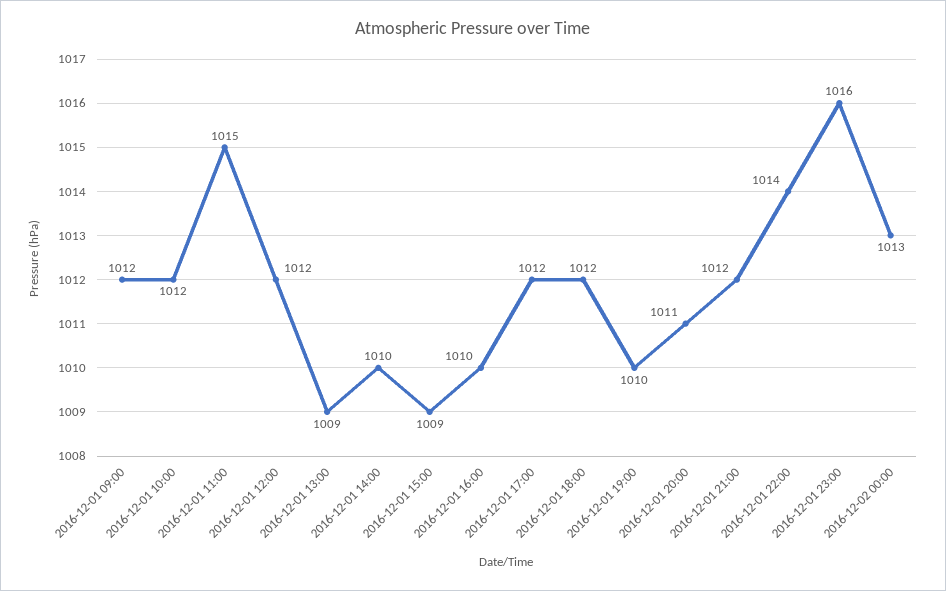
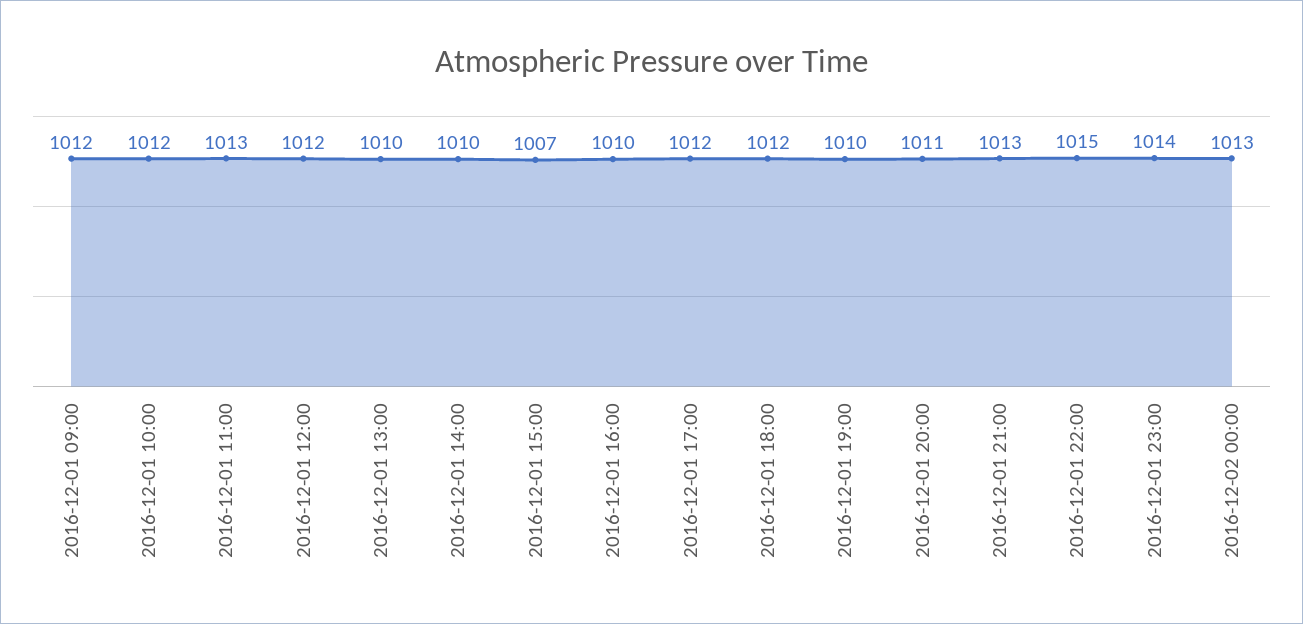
  {
    "2016-12-01 09:00": 1012,
    "2016-12-01 10:00": 1012,
-   "2016-12-01 11:00": 1015,
+   "2016-12-01 11:00": 1013,
    "2016-12-01 12:00": 1012,
-   "2016-12-01 13:00": 1009,
+   "2016-12-01 13:00": 1010,
    "2016-12-01 14:00": 1010,
-   "2016-12-01 15:00": 1009,
+   "2016-12-01 15:00": 1007,
    "2016-12-01 16:00": 1010,
    "2016-12-01 17:00": 1012,
    "2016-12-01 18:00": 1012,
    "2016-12-01 19:00": 1010,
    "2016-12-01 20:00": 1011,
-   "2016-12-01 21:00": 1012,
+   "2016-12-01 21:00": 1013,
-   "2016-12-01 22:00": 1014,
+   "2016-12-01 22:00": 1015,
-   "2016-12-01 23:00": 1016,
+   "2016-12-01 23:00": 1014,
    "2016-12-02 00:00": 1013
  }

